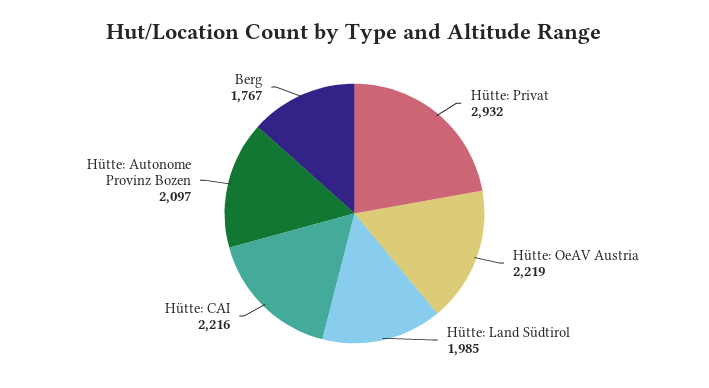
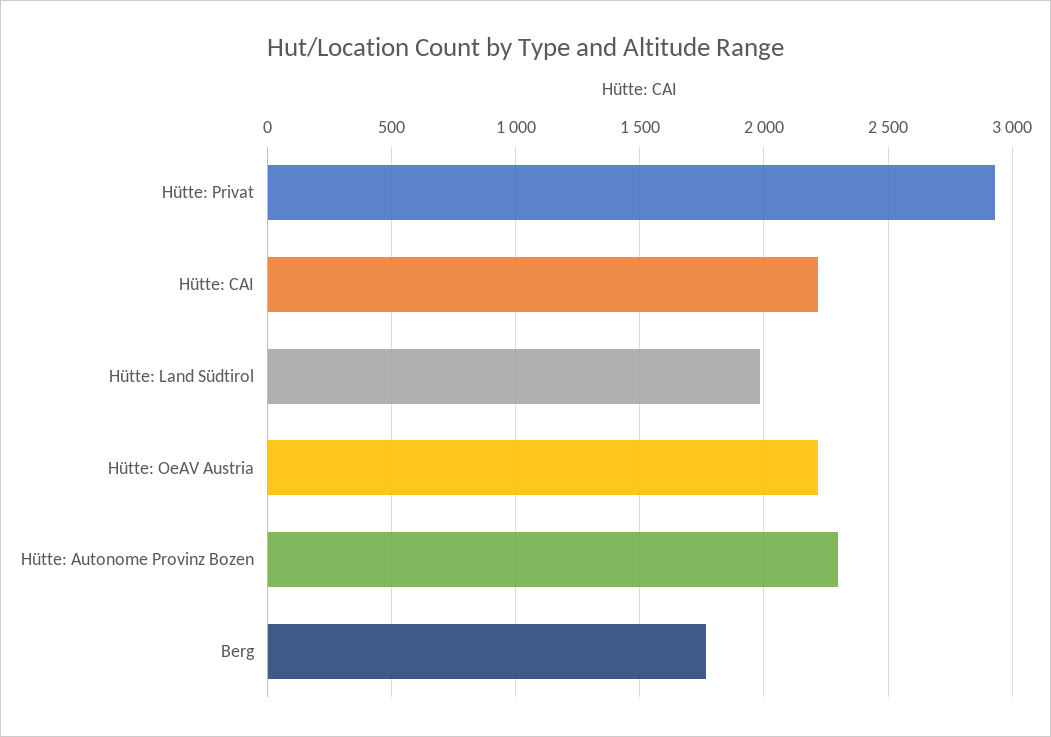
  {
    "Hütte: Privat": 2932,
    "Hütte: OeAV Austria": 2219,
    "Hütte: Land Südtirol": 1985,
    "Hütte: CAI": 2216,
-   "Hütte: Autonome Provinz Bozen": 2097,
+   "Hütte: Autonome Provinz Bozen": 2300,
    "Berg": 1767
  }

